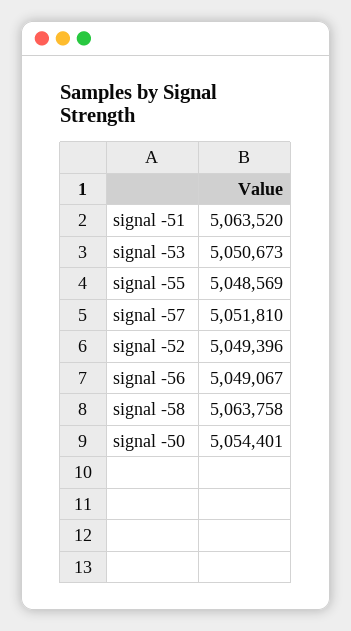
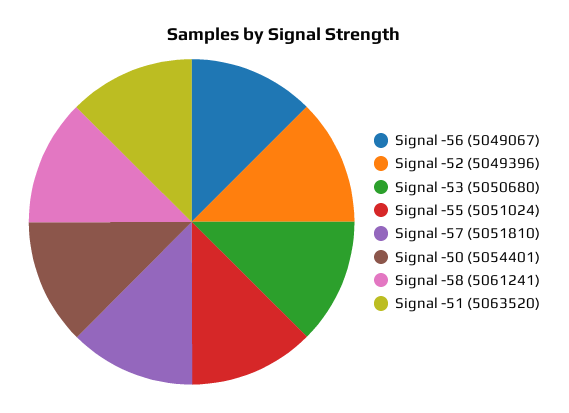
  {
    "signal -51": 5063520,
-   "signal -53": 5050673,
+   "signal -53": 5050680,
-   "signal -55": 5048569,
+   "signal -55": 5051024,
    "signal -57": 5051810,
    "signal -52": 5049396,
    "signal -56": 5049067,
-   "signal -58": 5063758,
+   "signal -58": 5061241,
    "signal -50": 5054401
  }

